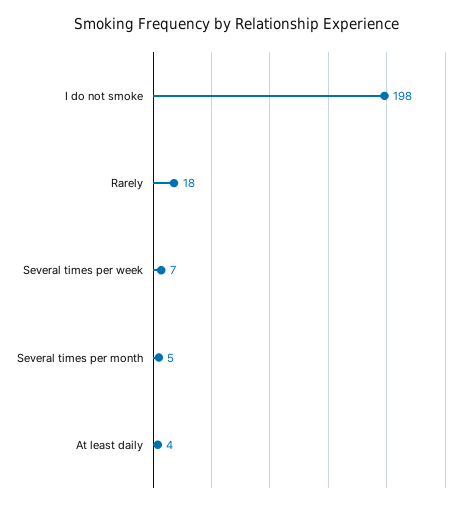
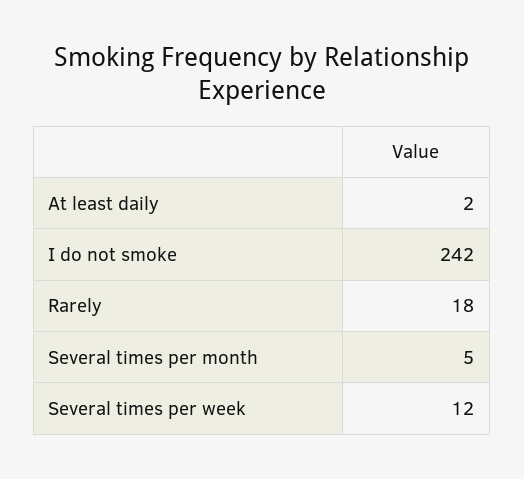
  {
-   "I do not smoke": 198,
+   "I do not smoke": 242,
    "Rarely": 18,
-   "Several times per week": 7,
+   "Several times per week": 12,
    "Several times per month": 5,
-   "At least daily": 4
+   "At least daily": 2
  }

